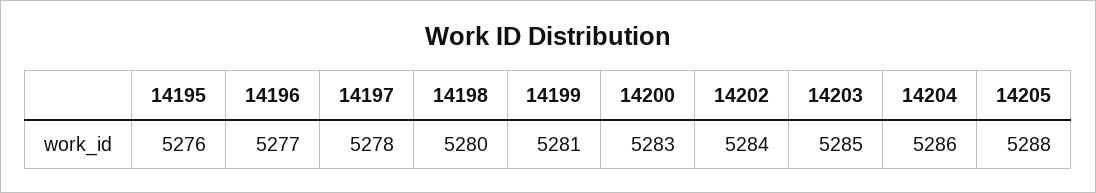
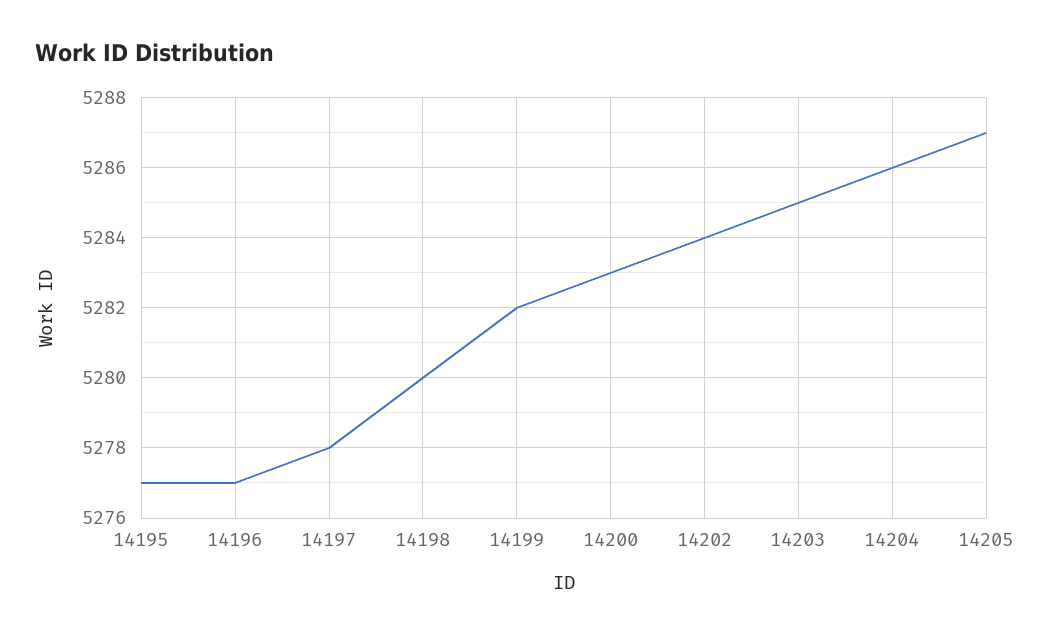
  {
-   "14195": 5276,
+   "14195": 5277,
    "14196": 5277,
    "14197": 5278,
    "14198": 5280,
-   "14199": 5281,
+   "14199": 5282,
    "14200": 5283,
    "14202": 5284,
    "14203": 5285,
    "14204": 5286,
-   "14205": 5288
+   "14205": 5287
  }

